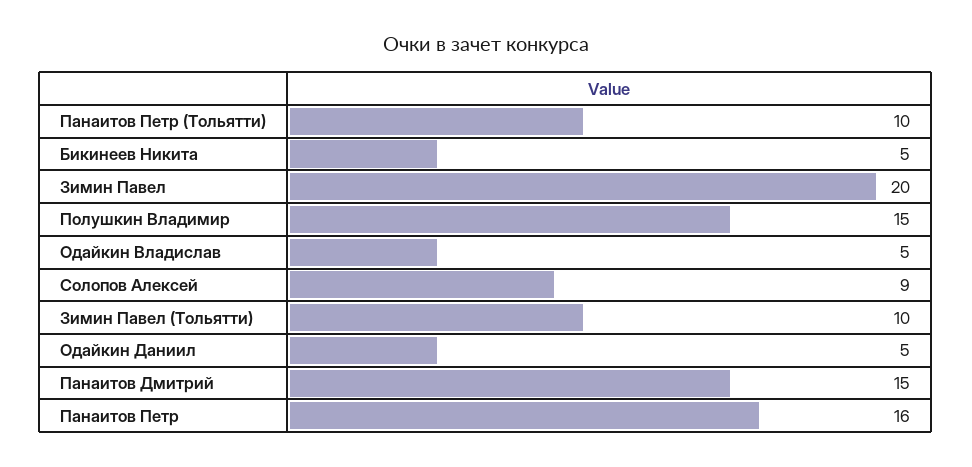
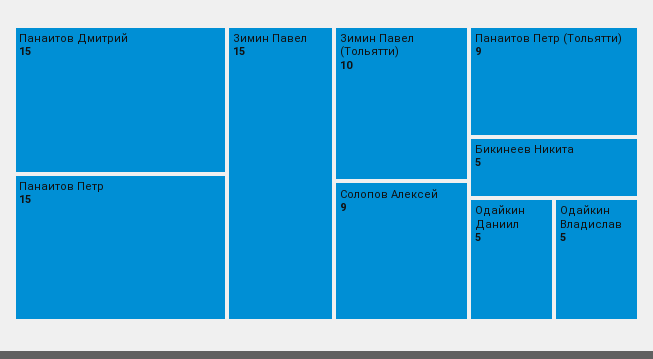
  {
-   "Панаитов Петр (Тольятти)": 10,
+   "Панаитов Петр (Тольятти)": 9,
    "Бикинеев Никита": 5,
-   "Зимин Павел": 20,
+   "Зимин Павел": 15,
-   "Полушкин Владимир": 15,
    "Одайкин Владислав": 5,
    "Солопов Алексей": 9,
    "Зимин Павел (Тольятти)": 10,
    "Одайкин Даниил": 5,
    "Панаитов Дмитрий": 15,
-   "Панаитов Петр": 16
+   "Панаитов Петр": 15
  }

